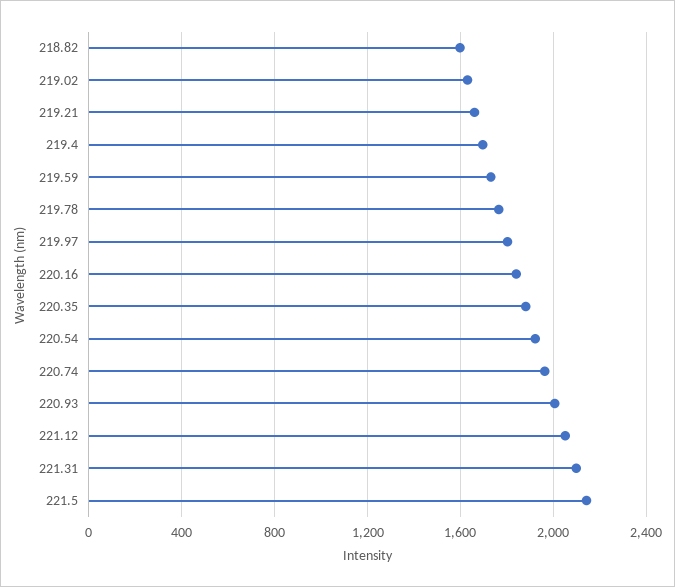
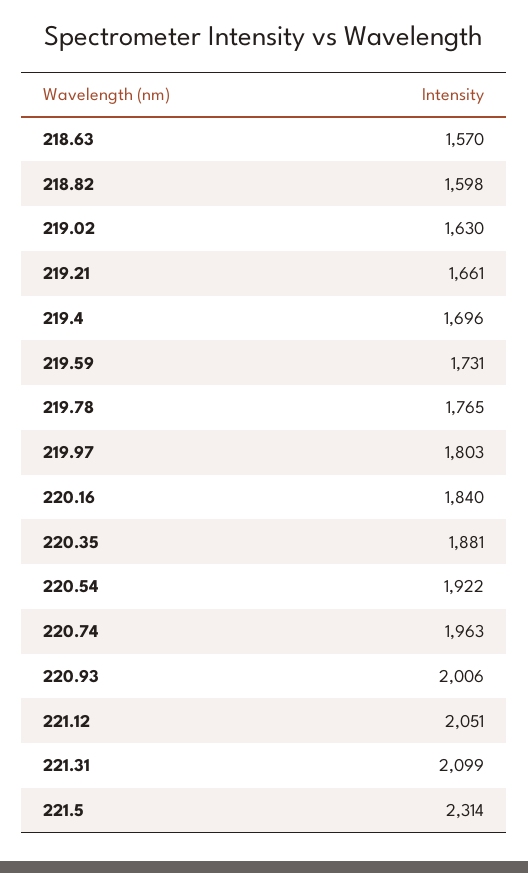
  {
    "218.82": 1598,
    "219.02": 1630,
    "219.21": 1661,
    "219.4": 1696,
    "219.59": 1731,
    "219.78": 1765,
    "219.97": 1803,
    "220.16": 1840,
    "220.35": 1881,
    "220.54": 1922,
    "220.74": 1963,
    "220.93": 2006,
    "221.12": 2051,
    "221.31": 2099,
-   "221.5": 2150
+   "221.5": 2314,
+   "218.63": 1570
  }

